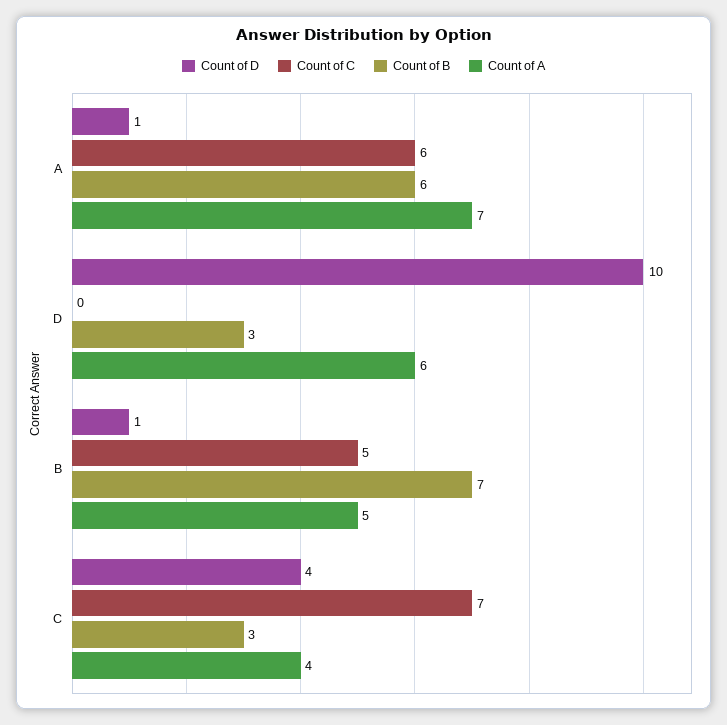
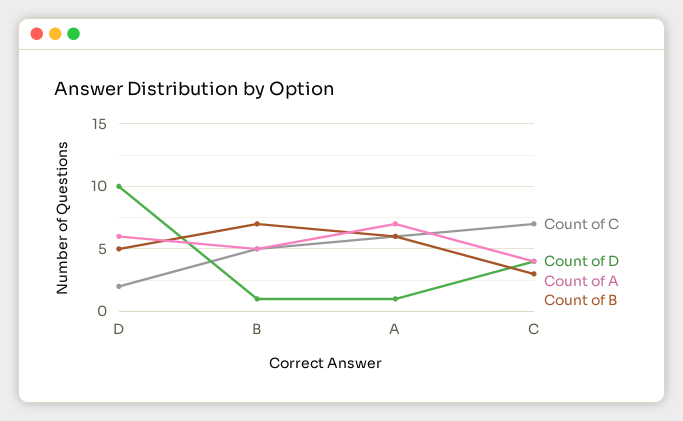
  {
    "Count of D": {
      "A": 1,
      "D": 10,
      "B": 1,
      "C": 4
    },
    "Count of C": {
      "A": 6,
-     "D": 0,
+     "D": 2,
      "B": 5,
      "C": 7
    },
    "Count of B": {
      "A": 6,
-     "D": 3,
+     "D": 5,
      "B": 7,
      "C": 3
    },
    "Count of A": {
      "A": 7,
      "D": 6,
      "B": 5,
      "C": 4
    }
  }

